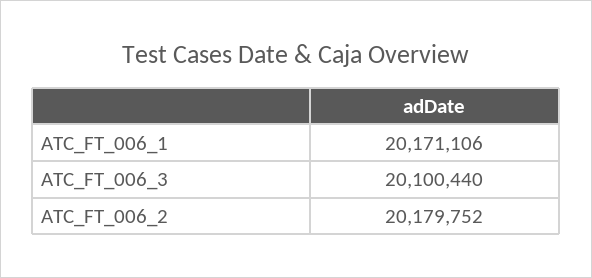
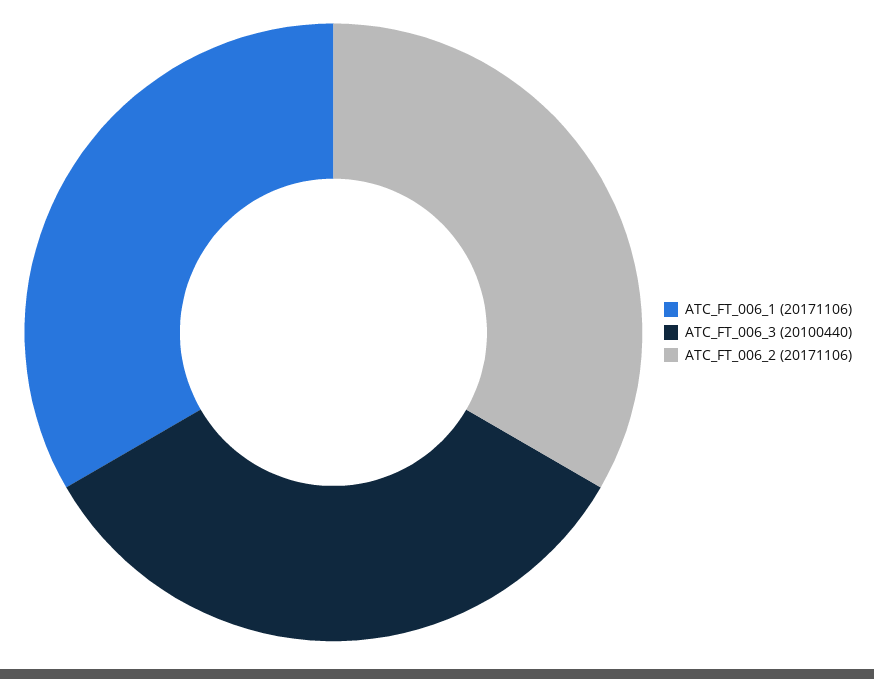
  {
    "ATC_FT_006_1": 20171106,
    "ATC_FT_006_3": 20100440,
-   "ATC_FT_006_2": 20179752
+   "ATC_FT_006_2": 20171106
  }

